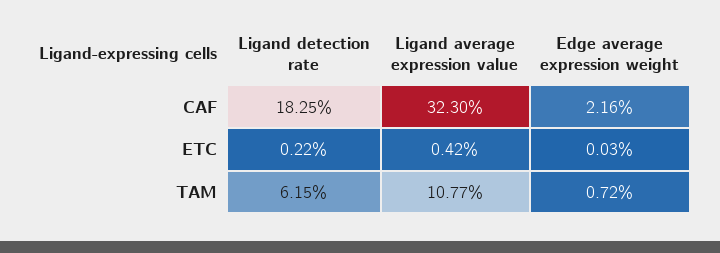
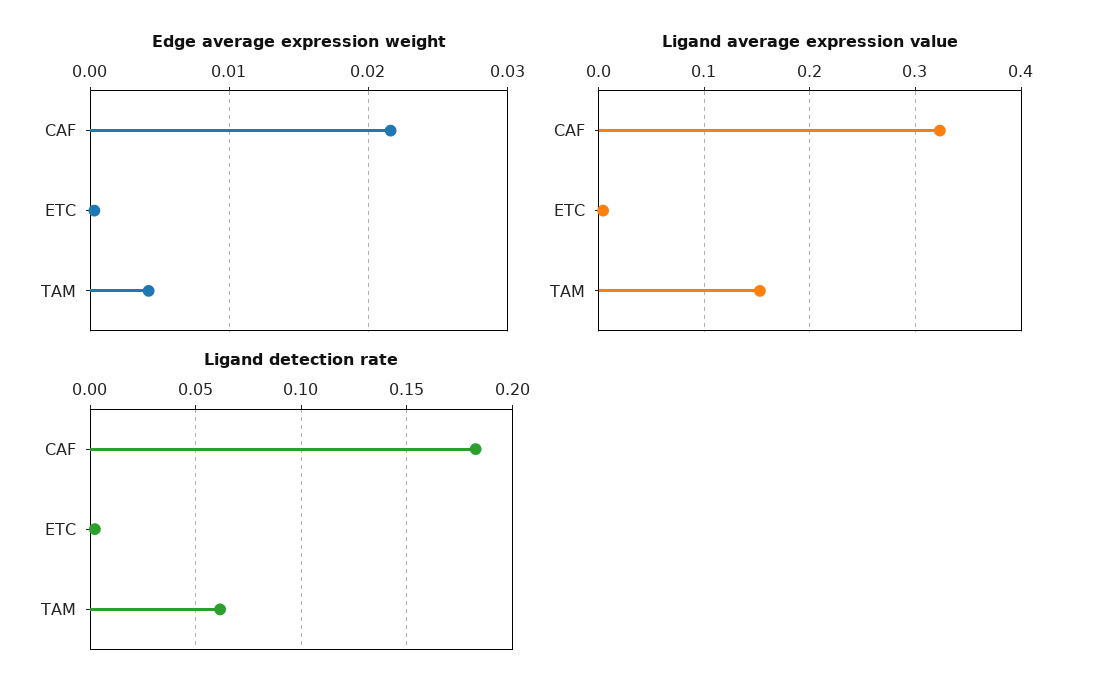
  {
    "Ligand detection rate": {
      "CAF": 0.1825,
      "ETC": 0.0022,
      "TAM": 0.0615
    },
    "Ligand average expression value": {
      "CAF": 0.323,
      "ETC": 0.0042,
-     "TAM": 0.1077
+     "TAM": 0.15
    },
    "Edge average expression weight": {
      "CAF": 0.0216,
      "ETC": 0.0003,
-     "TAM": 0.0072
+     "TAM": 0.004
    }
  }

